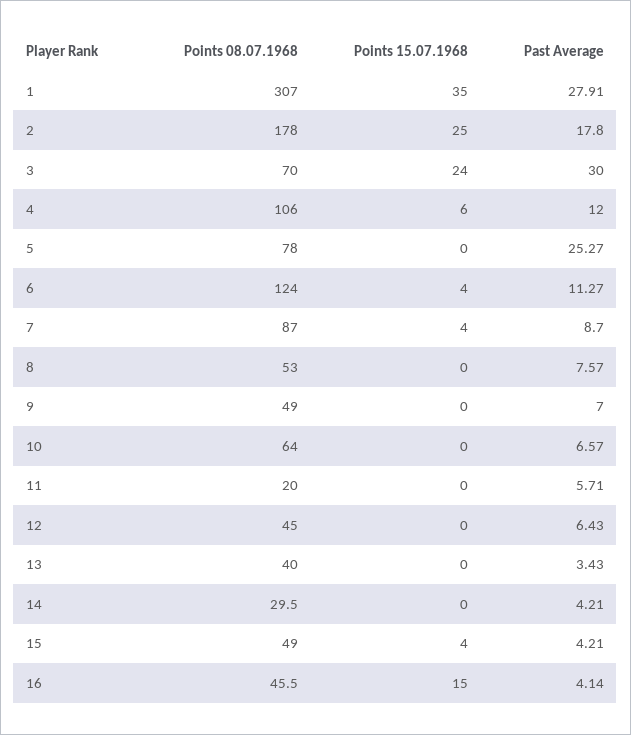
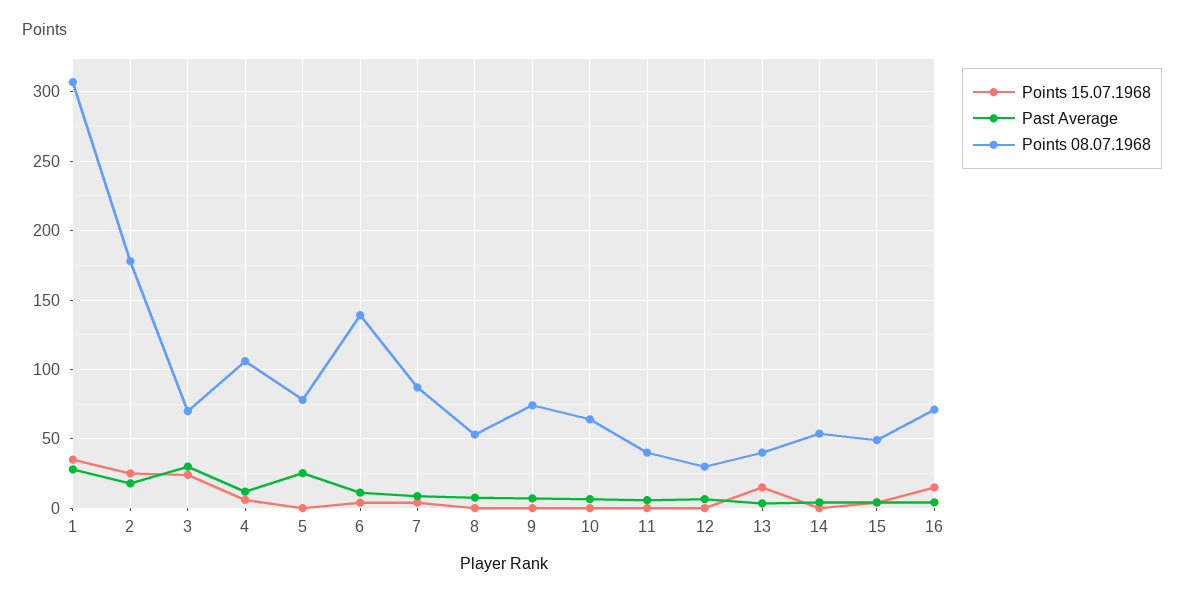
  {
    "Points 08.07.1968": {
      "1": 307,
      "2": 178,
      "3": 70,
      "4": 106,
      "5": 78,
-     "6": 124,
+     "6": 140,
      "7": 87,
      "8": 53,
-     "9": 49,
+     "9": 75,
      "10": 64,
-     "11": 20,
+     "11": 40,
-     "12": 45,
+     "12": 30,
      "13": 40,
-     "14": 29.5,
+     "14": 55,
      "15": 49,
-     "16": 45.5
+     "16": 70
    },
    "Points 15.07.1968": {
      "1": 35,
      "2": 25,
      "3": 24,
      "4": 6,
      "5": 0,
      "6": 4,
      "7": 4,
      "8": 0,
      "9": 0,
      "10": 0,
      "11": 0,
      "12": 0,
-     "13": 0,
+     "13": 15,
      "14": 0,
      "15": 4,
      "16": 15
    },
    "Past Average": {
      "1": 27.91,
      "2": 17.8,
      "3": 30,
      "4": 12,
      "5": 25.27,
      "6": 11.27,
      "7": 8.7,
      "8": 7.57,
      "9": 7,
      "10": 6.57,
      "11": 5.71,
      "12": 6.43,
      "13": 3.43,
      "14": 4.21,
      "15": 4.21,
      "16": 4.14
    }
  }

